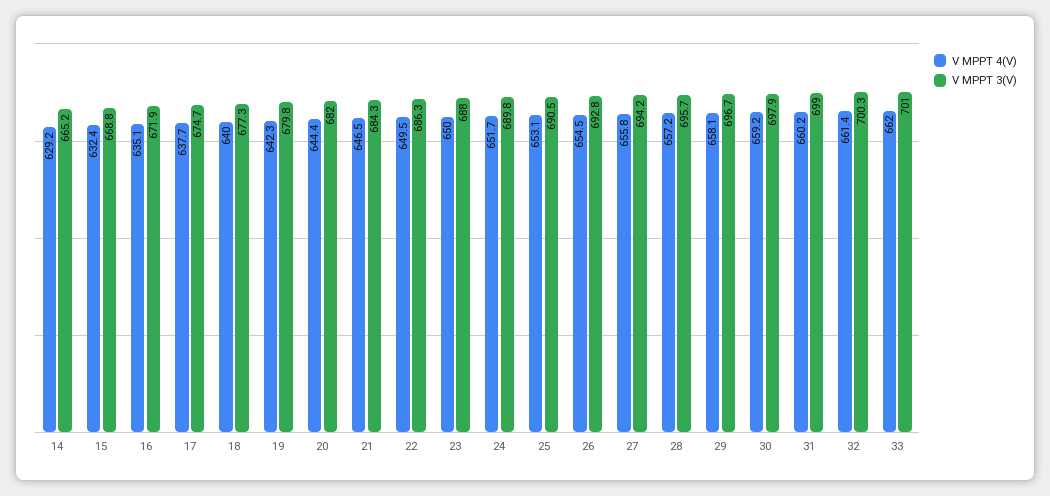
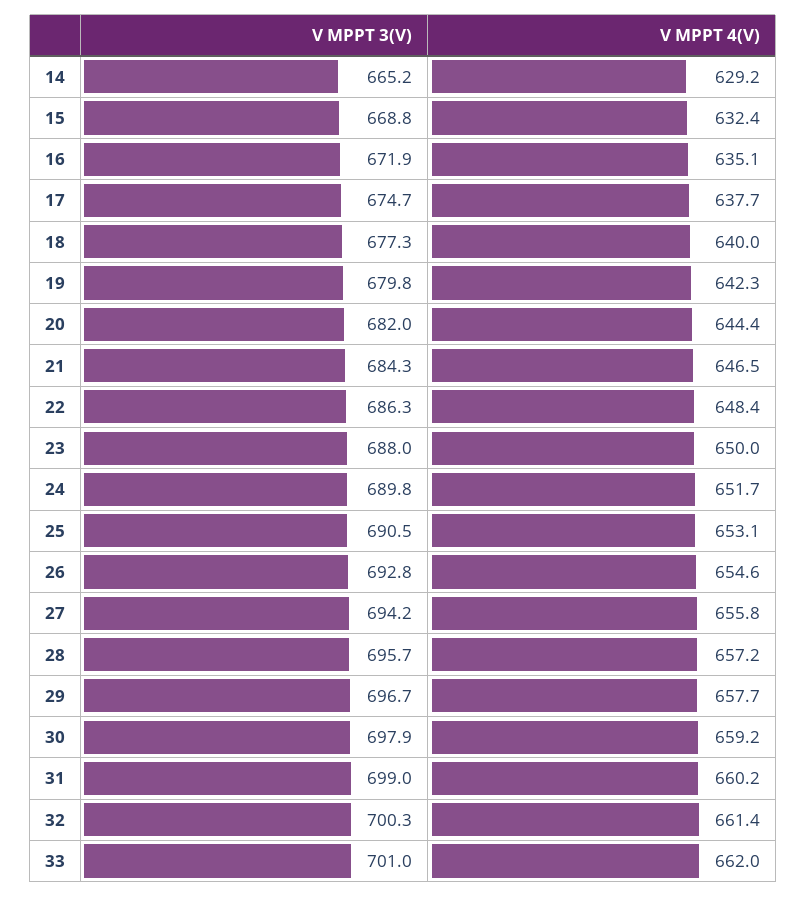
  {
    "V MPPT 4(V)": {
      "14": 629.2,
      "15": 632.4,
      "16": 635.1,
      "17": 637.7,
      "18": 640,
      "19": 642.3,
      "20": 644.4,
      "21": 646.5,
-     "22": 649.5,
+     "22": 648.4,
      "23": 650,
      "24": 651.7,
      "25": 653.1,
-     "26": 654.5,
+     "26": 654.6,
      "27": 655.8,
      "28": 657.2,
-     "29": 658.1,
+     "29": 657.7,
      "30": 659.2,
      "31": 660.2,
      "32": 661.4,
      "33": 662
    },
    "V MPPT 3(V)": {
      "14": 665.2,
      "15": 668.8,
      "16": 671.9,
      "17": 674.7,
      "18": 677.3,
      "19": 679.8,
      "20": 682,
      "21": 684.3,
      "22": 686.3,
      "23": 688,
      "24": 689.8,
      "25": 690.5,
      "26": 692.8,
      "27": 694.2,
      "28": 695.7,
      "29": 696.7,
      "30": 697.9,
      "31": 699,
      "32": 700.3,
      "33": 701
    }
  }

